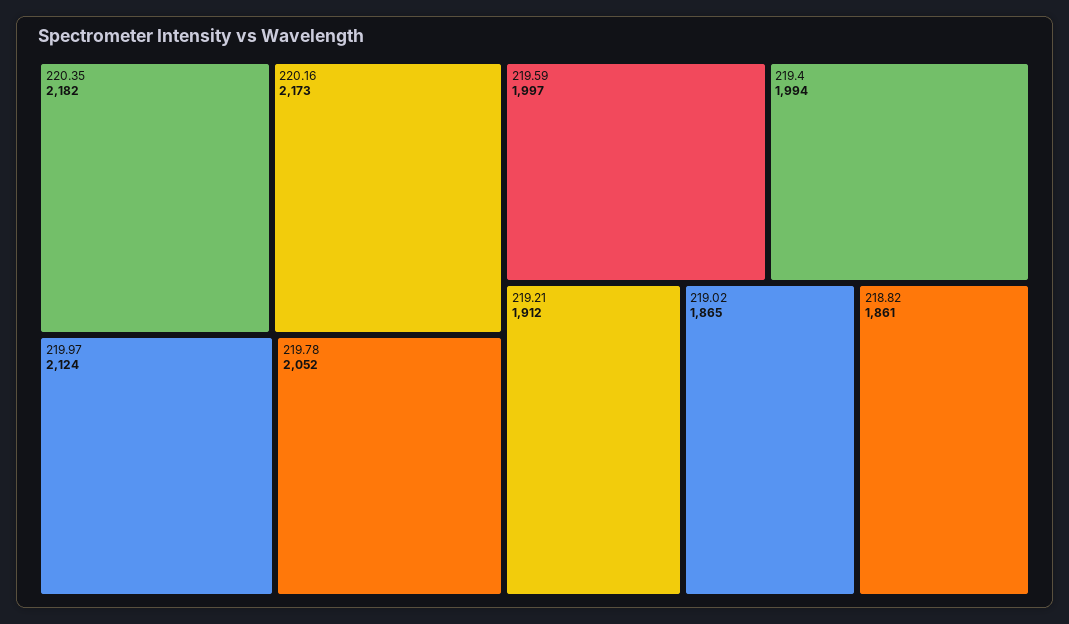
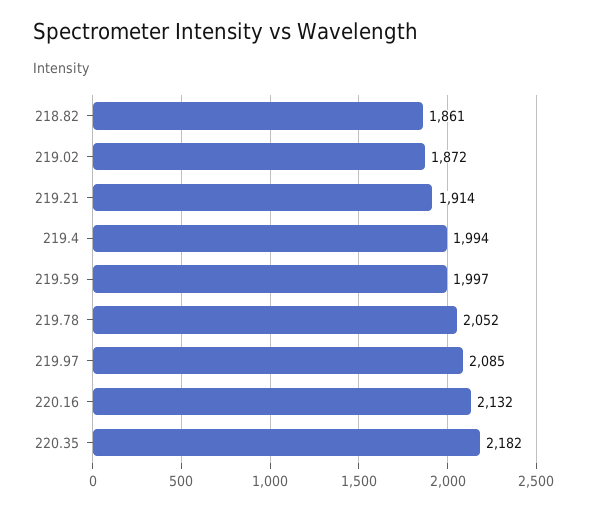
  {
    "220.35": 2182,
-   "220.16": 2173,
+   "220.16": 2132,
-   "219.97": 2124,
+   "219.97": 2085,
    "219.78": 2052,
    "219.59": 1997,
    "219.4": 1994,
-   "219.21": 1912,
+   "219.21": 1914,
-   "219.02": 1865,
+   "219.02": 1872,
    "218.82": 1861
  }

